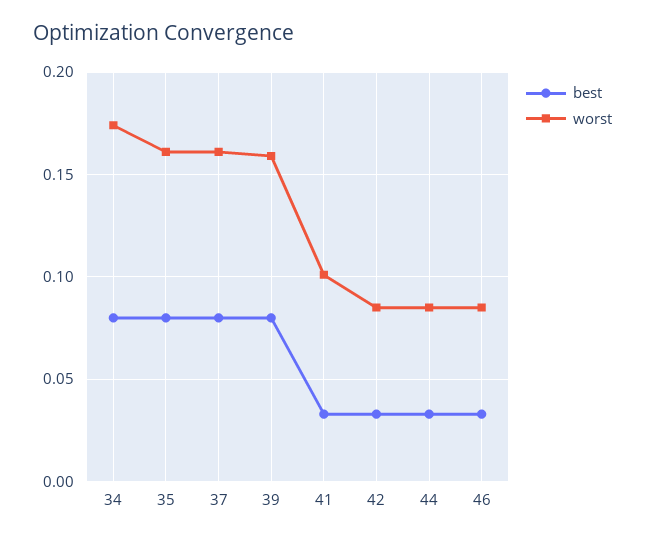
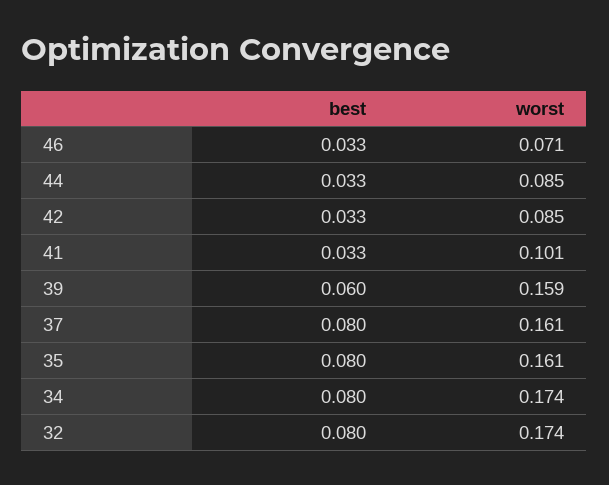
  {
    "best": {
      "34": 0.08,
      "35": 0.08,
      "37": 0.08,
-     "39": 0.08,
+     "39": 0.06,
      "41": 0.033,
      "42": 0.033,
      "44": 0.033,
-     "46": 0.033
+     "46": 0.033,
+     "32": 0.08
    },
    "worst": {
      "34": 0.174,
      "35": 0.161,
      "37": 0.161,
      "39": 0.159,
      "41": 0.101,
      "42": 0.085,
      "44": 0.085,
-     "46": 0.085
+     "46": 0.071,
+     "32": 0.174
    }
  }

